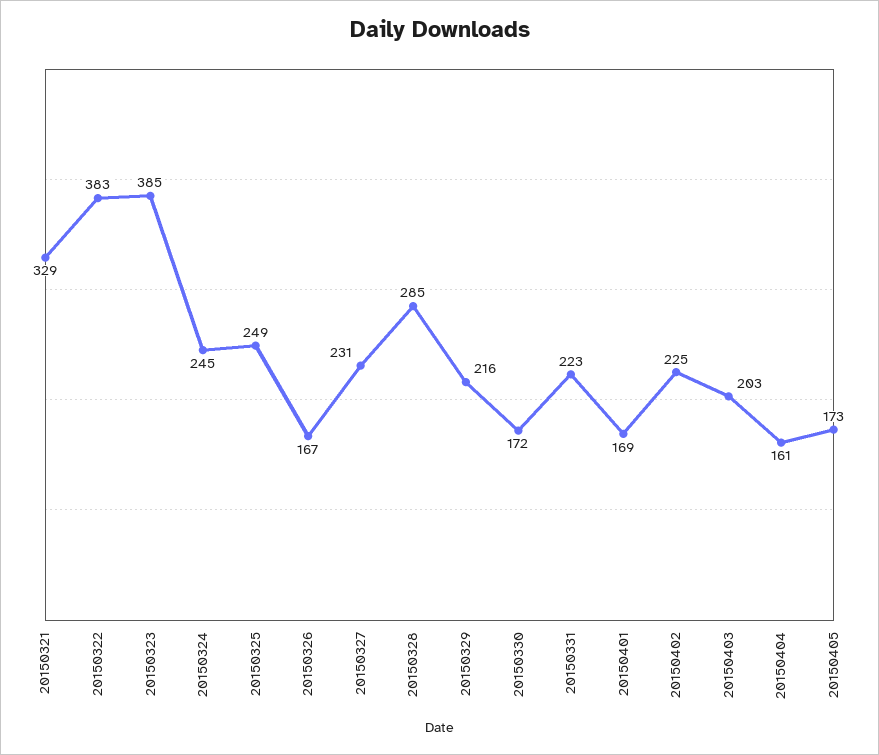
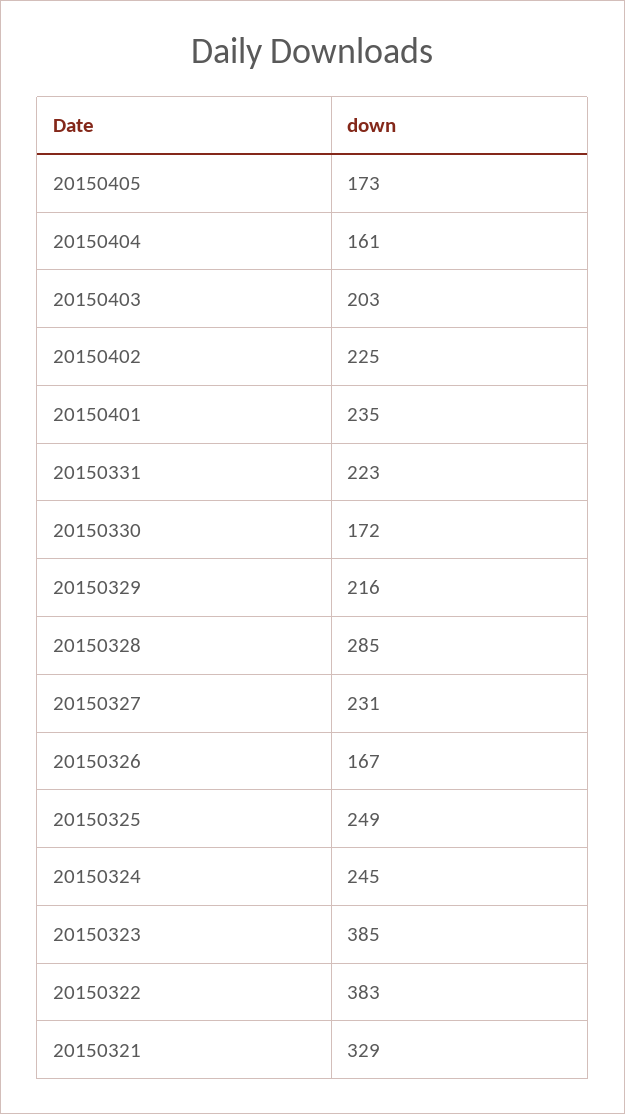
  {
    "20150321": 329,
    "20150322": 383,
    "20150323": 385,
    "20150324": 245,
    "20150325": 249,
    "20150326": 167,
    "20150327": 231,
    "20150328": 285,
    "20150329": 216,
    "20150330": 172,
    "20150331": 223,
-   "20150401": 169,
+   "20150401": 235,
    "20150402": 225,
    "20150403": 203,
    "20150404": 161,
    "20150405": 173
  }

